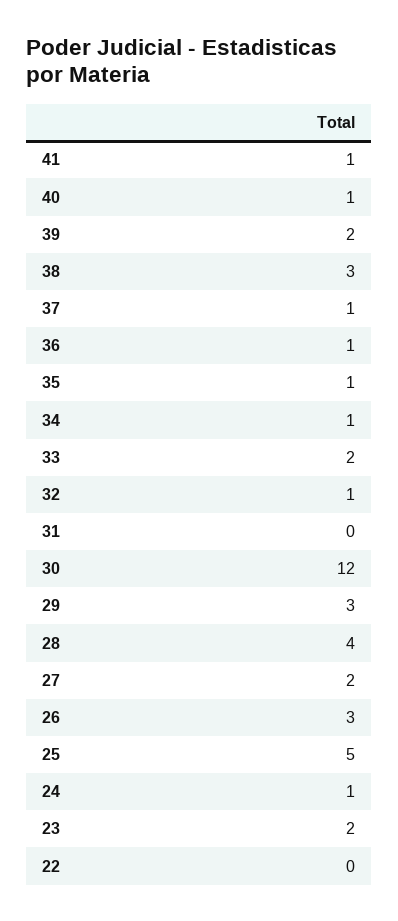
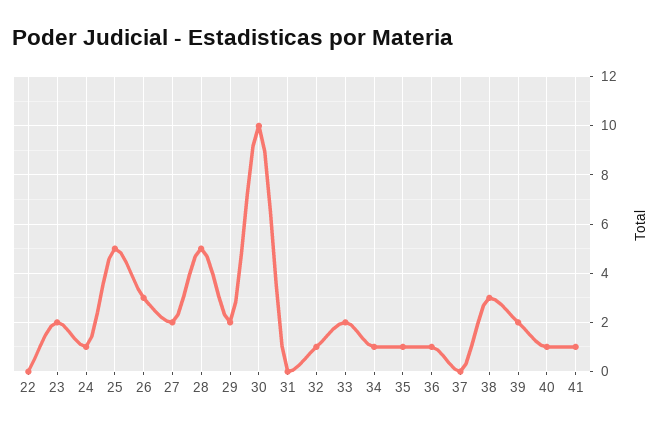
  {
    "41": 1,
    "40": 1,
    "39": 2,
    "38": 3,
-   "37": 1,
+   "37": 0,
    "36": 1,
    "35": 1,
    "34": 1,
    "33": 2,
    "32": 1,
    "31": 0,
-   "30": 12,
+   "30": 10,
-   "29": 3,
+   "29": 2,
-   "28": 4,
+   "28": 5,
    "27": 2,
    "26": 3,
    "25": 5,
    "24": 1,
    "23": 2,
    "22": 0
  }

